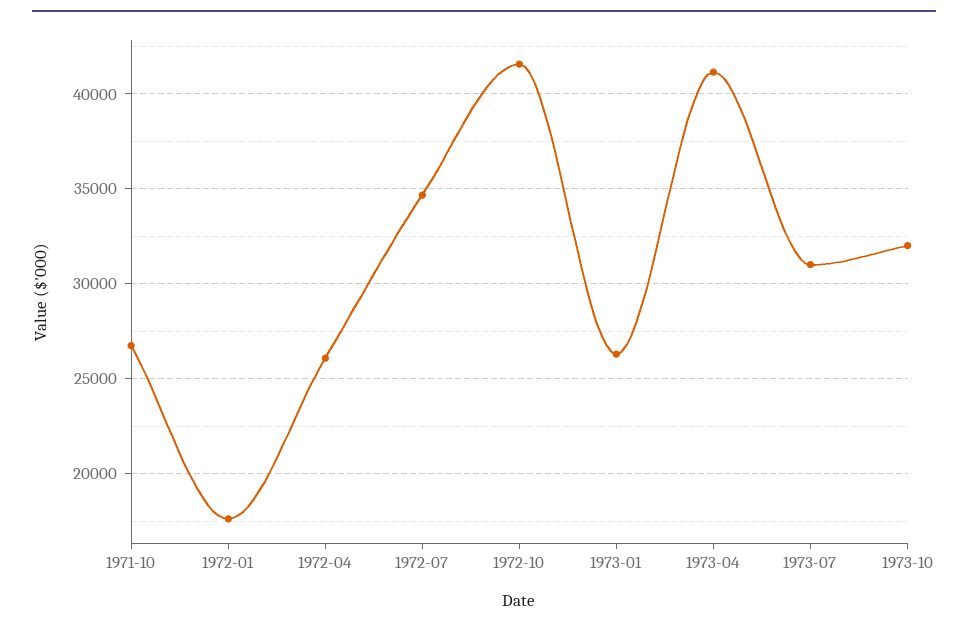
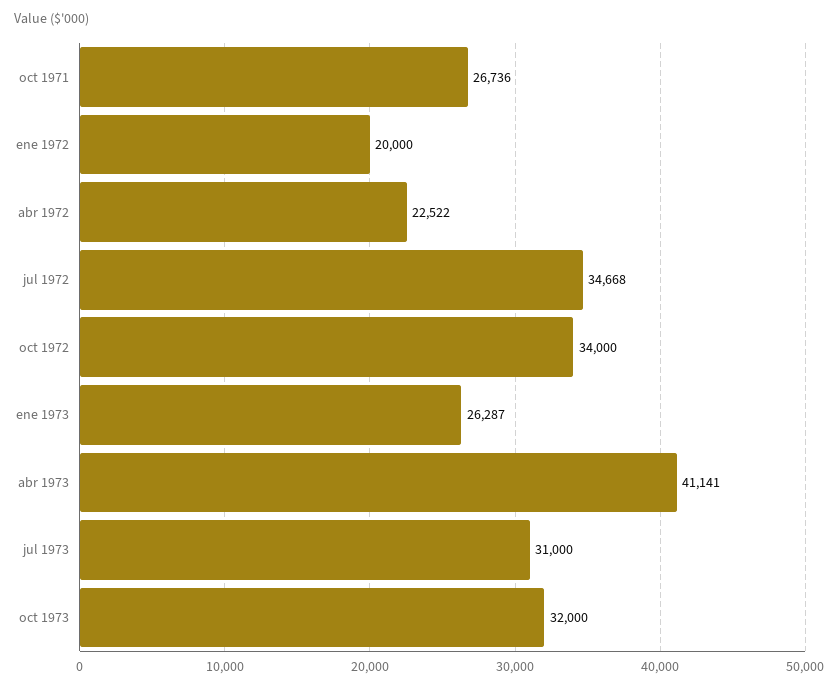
  {
    "1971-10": 26736,
-   "1972-01": 17500,
+   "1972-01": 20000,
-   "1972-04": 26000,
+   "1972-04": 22522,
    "1972-07": 34668,
-   "1972-10": 41500,
+   "1972-10": 34000,
    "1973-01": 26287,
    "1973-04": 41141,
    "1973-07": 31000,
    "1973-10": 32000
  }

